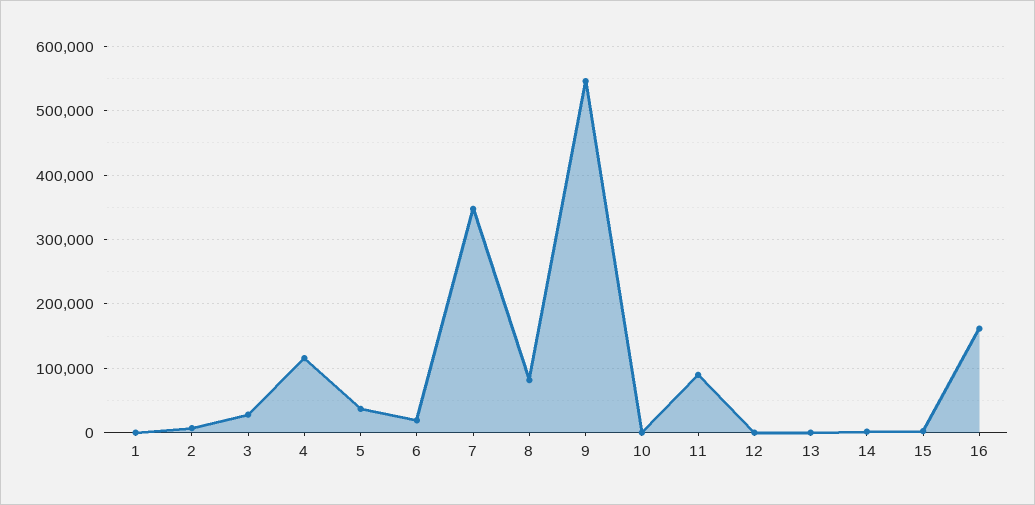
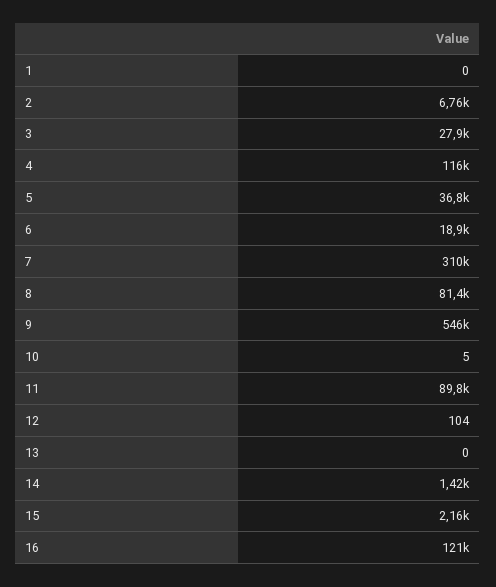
  {
    "1": 0,
    "2": 6760,
    "3": 27900,
    "4": 116000,
    "5": 36800,
    "6": 18900,
-   "7": 350000,
+   "7": 310000,
    "8": 81400,
    "9": 546000,
    "10": 5,
    "11": 89800,
    "12": 104,
    "13": 0,
    "14": 1420,
    "15": 2160,
-   "16": 160000
+   "16": 121000
  }

